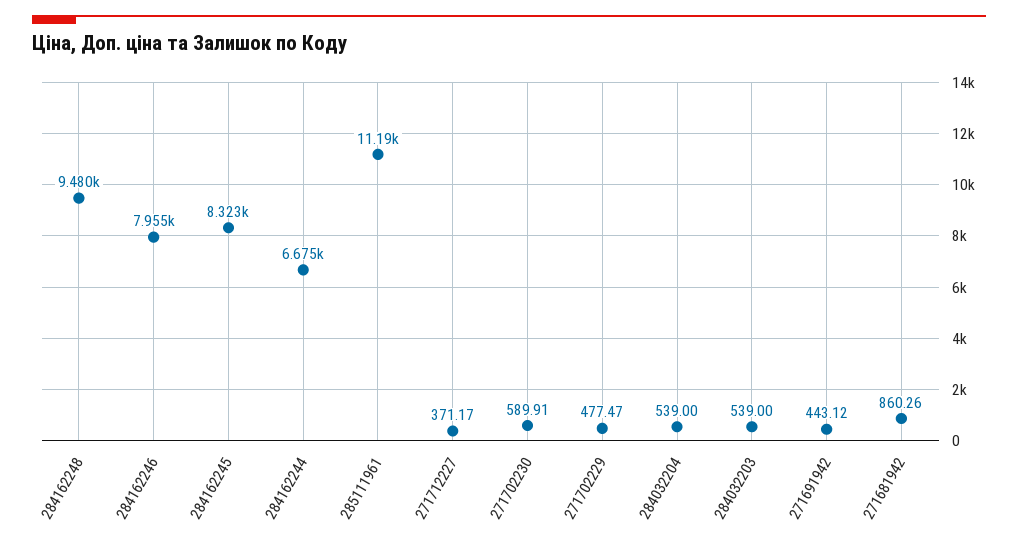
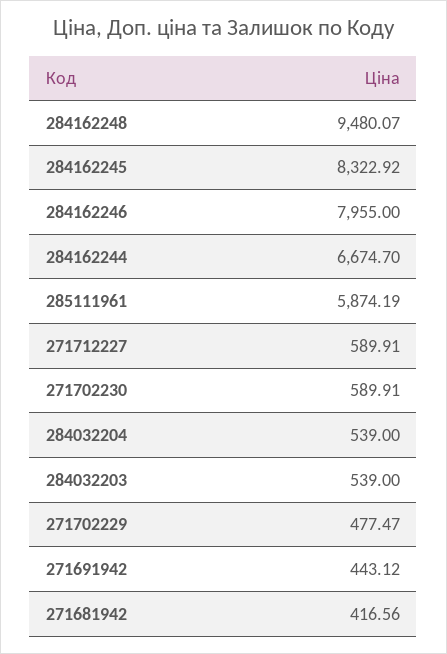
  {
    "284162248": 9480.07,
    "284162246": 7955,
    "284162245": 8322.92,
    "284162244": 6674.7,
-   "285111961": 11190,
+   "285111961": 5874.19,
-   "271712227": 371.17,
+   "271712227": 589.91,
    "271702230": 589.91,
    "271702229": 477.47,
    "284032204": 539,
    "284032203": 539,
    "271691942": 443.12,
-   "271681942": 860.26
+   "271681942": 416.56
  }

